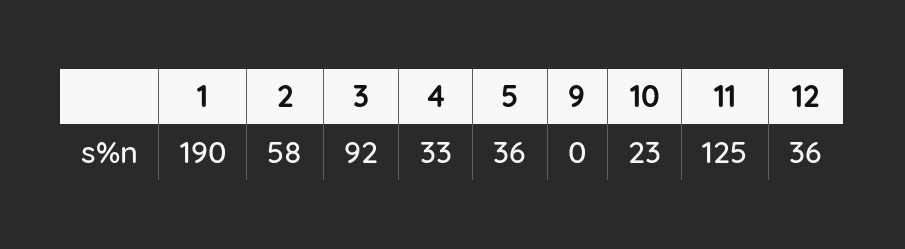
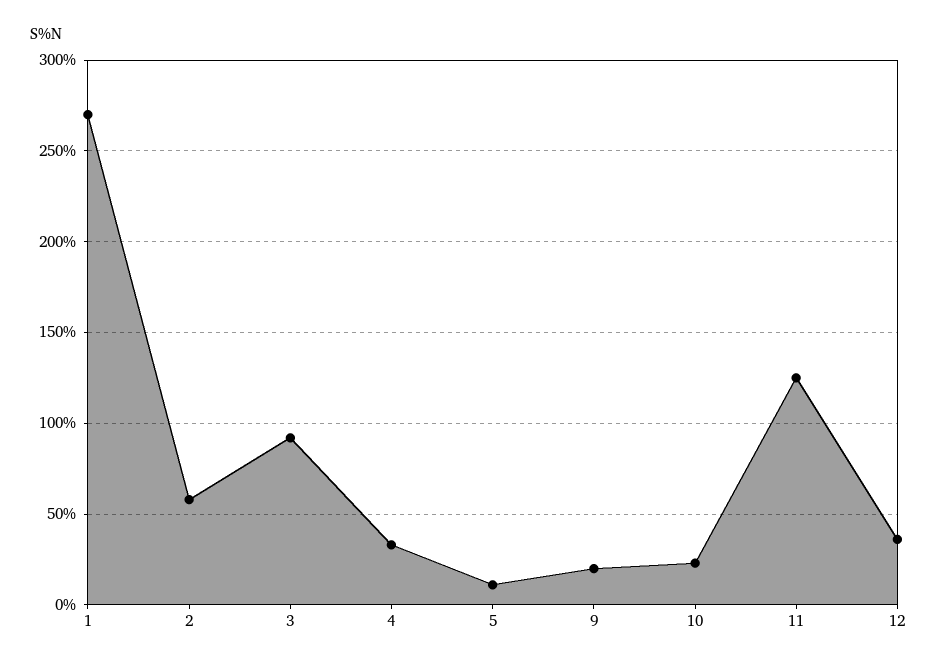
  {
-   "1": 190,
+   "1": 270,
    "2": 58,
    "3": 92,
    "4": 33,
-   "5": 36,
+   "5": 10,
-   "9": 0,
+   "9": 20,
    "10": 23,
    "11": 125,
    "12": 36
  }

